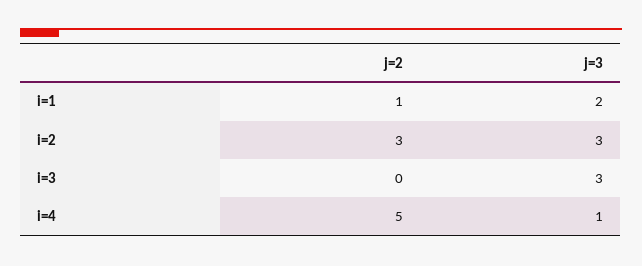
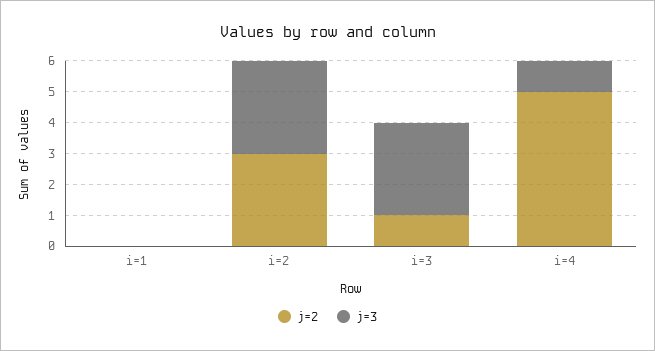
  {
    "j=2": {
-     "i=1": 1,
+     "i=1": 0,
      "i=2": 3,
-     "i=3": 0,
+     "i=3": 1,
      "i=4": 5
    },
    "j=3": {
-     "i=1": 2,
+     "i=1": 0,
      "i=2": 3,
      "i=3": 3,
      "i=4": 1
    }
  }

